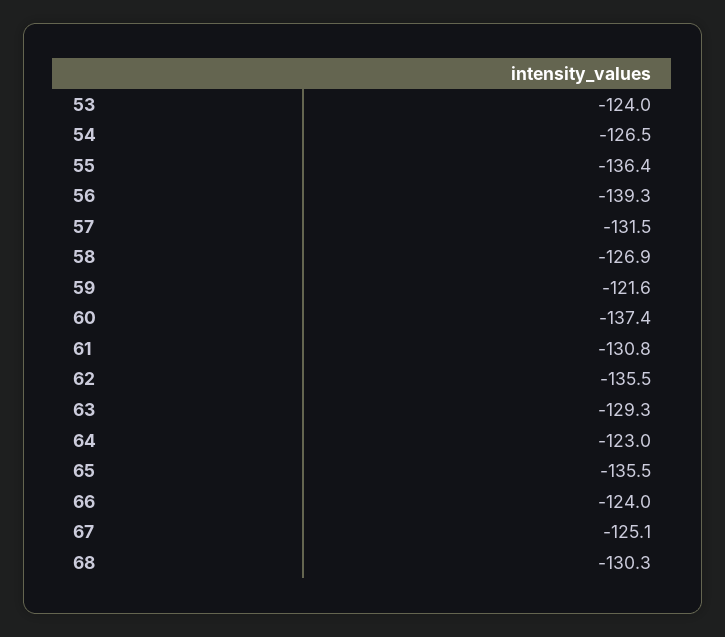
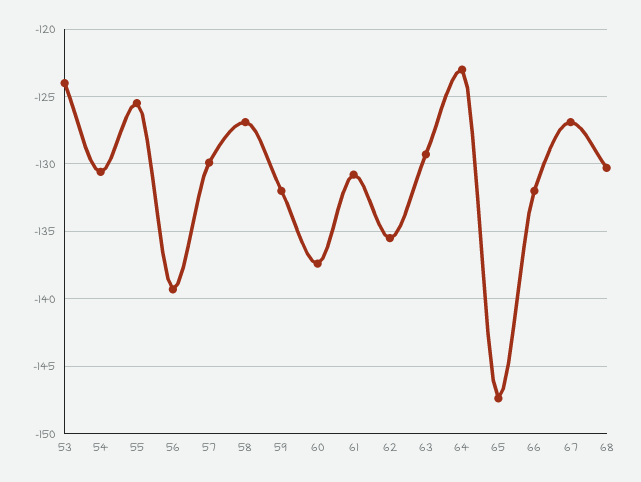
  {
    "53": -124,
-   "54": -126.5,
+   "54": -130.5,
-   "55": -136.4,
+   "55": -125.5,
    "56": -139.3,
-   "57": -131.5,
+   "57": -130,
    "58": -126.9,
-   "59": -121.6,
+   "59": -132,
    "60": -137.4,
    "61": -130.8,
    "62": -135.5,
    "63": -129.3,
    "64": -123,
-   "65": -135.5,
+   "65": -147.5,
-   "66": -124,
+   "66": -132,
-   "67": -125.1,
+   "67": -127,
    "68": -130.3
  }

